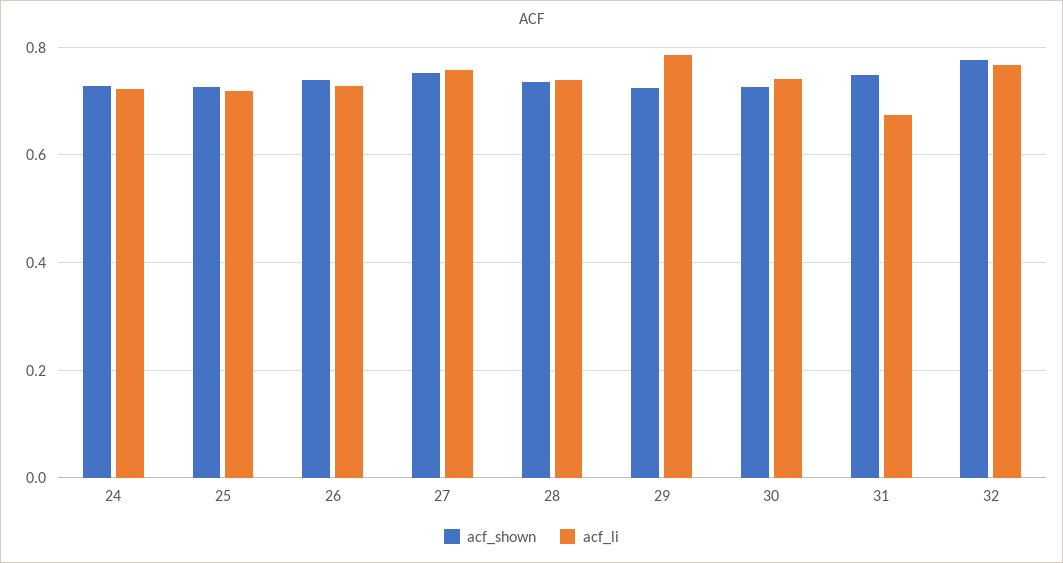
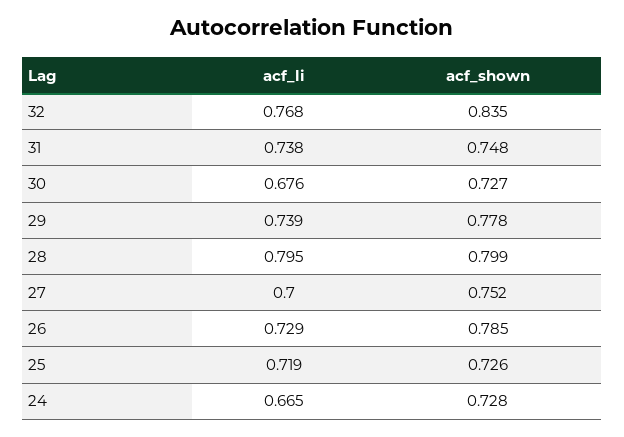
  {
    "acf_shown": {
      "24": 0.728,
      "25": 0.726,
-     "26": 0.74,
+     "26": 0.785,
      "27": 0.752,
-     "28": 0.74,
+     "28": 0.799,
-     "29": 0.72,
+     "29": 0.778,
      "30": 0.727,
      "31": 0.748,
-     "32": 0.78
+     "32": 0.835
    },
    "acf_li": {
-     "24": 0.72,
+     "24": 0.665,
      "25": 0.719,
      "26": 0.729,
-     "27": 0.76,
+     "27": 0.7,
-     "28": 0.74,
+     "28": 0.795,
-     "29": 0.78,
+     "29": 0.739,
-     "30": 0.74,
+     "30": 0.676,
-     "31": 0.68,
+     "31": 0.738,
      "32": 0.768
    }
  }

